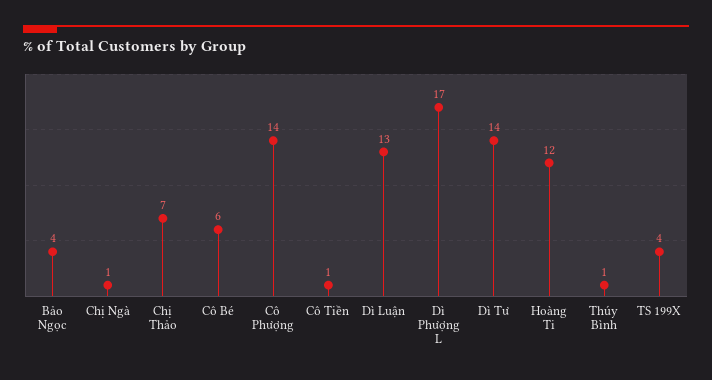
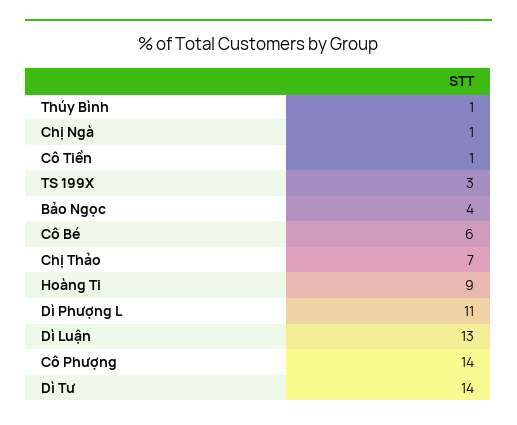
  {
    "Bảo Ngọc": 4,
    "Chị Ngà": 1,
    "Chị Thảo": 7,
    "Cô Bé": 6,
    "Cô Phượng": 14,
    "Cô Tiền": 1,
    "Dì Luận": 13,
-   "Dì Phượng L": 17,
+   "Dì Phượng L": 11,
    "Dì Tư": 14,
-   "Hoàng Ti": 12,
+   "Hoàng Ti": 9,
    "Thúy Bình": 1,
-   "TS 199X": 4
+   "TS 199X": 3
  }

